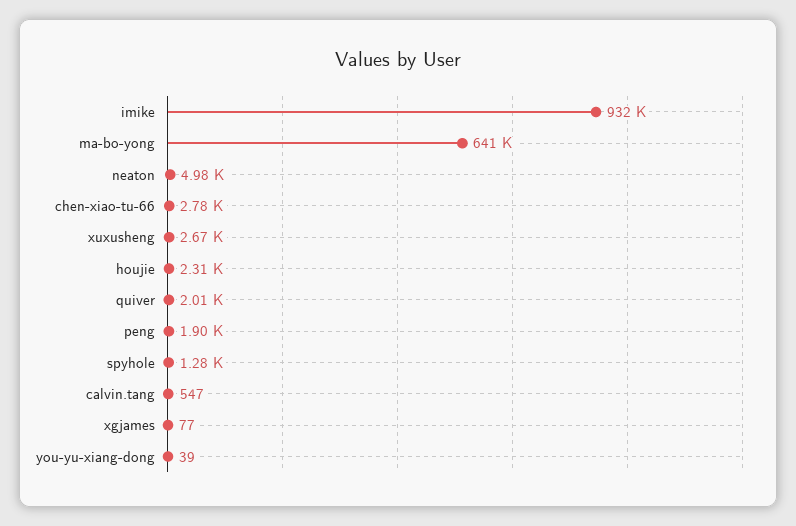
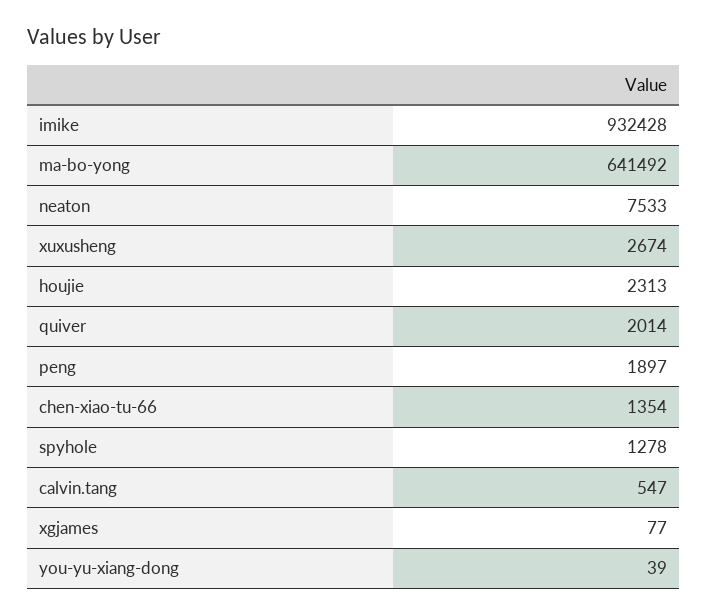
  {
    "imike": 932428,
    "ma-bo-yong": 641492,
-   "neaton": 4980,
+   "neaton": 7533,
-   "chen-xiao-tu-66": 2780,
+   "chen-xiao-tu-66": 1354,
    "xuxusheng": 2674,
    "houjie": 2313,
    "quiver": 2014,
    "peng": 1897,
    "spyhole": 1278,
    "calvin.tang": 547,
    "xgjames": 77,
    "you-yu-xiang-dong": 39
  }

